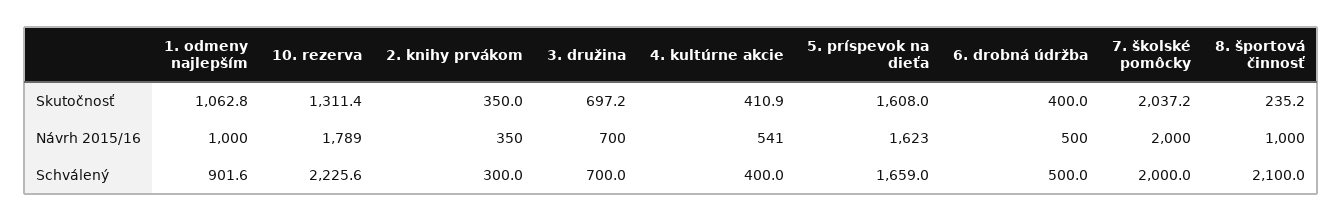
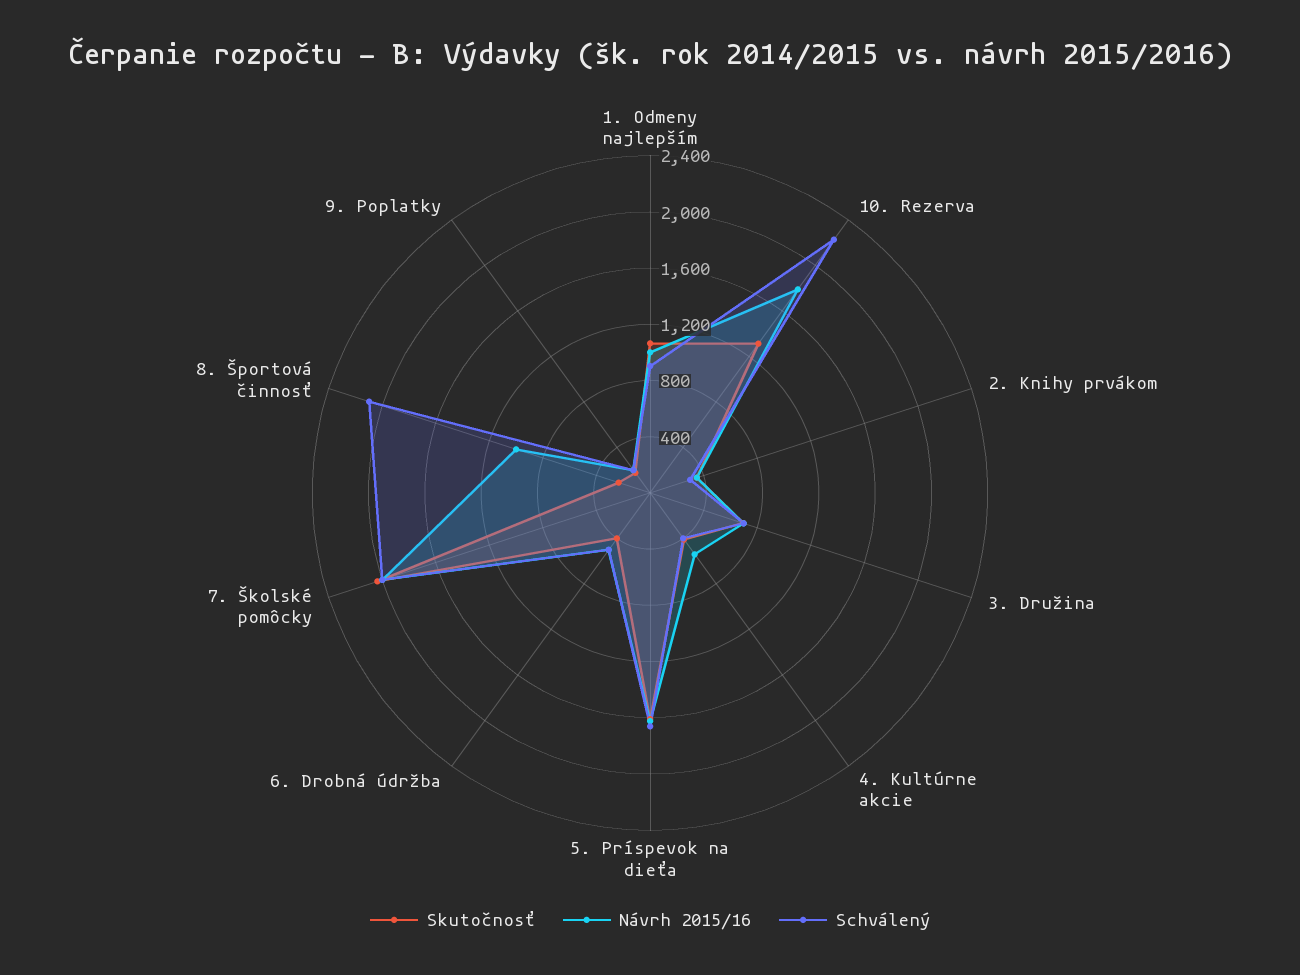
  {
    "Skutočnosť": {
      "1. odmeny najlepším": 1062.8,
      "10. rezerva": 1311.4,
      "2. knihy prvákom": 350,
      "3. družina": 697.2,
      "4. kultúrne akcie": 410.9,
      "5. príspevok na dieťa": 1608,
      "6. drobná údržba": 400,
      "7. školské pomôcky": 2037.2,
-     "8. športová činnosť": 235.2
+     "8. športová činnosť": 235.2,
+     "9. Poplatky": 200
    },
    "Návrh 2015/16": {
      "1. odmeny najlepším": 1000,
      "10. rezerva": 1789,
      "2. knihy prvákom": 350,
      "3. družina": 700,
      "4. kultúrne akcie": 541,
      "5. príspevok na dieťa": 1623,
      "6. drobná údržba": 500,
      "7. školské pomôcky": 2000,
-     "8. športová činnosť": 1000
+     "8. športová činnosť": 1000,
+     "9. Poplatky": 200
    },
    "Schválený": {
      "1. odmeny najlepším": 901.6,
      "10. rezerva": 2225.6,
      "2. knihy prvákom": 300,
      "3. družina": 700,
      "4. kultúrne akcie": 400,
      "5. príspevok na dieťa": 1659,
      "6. drobná údržba": 500,
      "7. školské pomôcky": 2000,
-     "8. športová činnosť": 2100
+     "8. športová činnosť": 2100,
+     "9. Poplatky": 200
    }
  }

